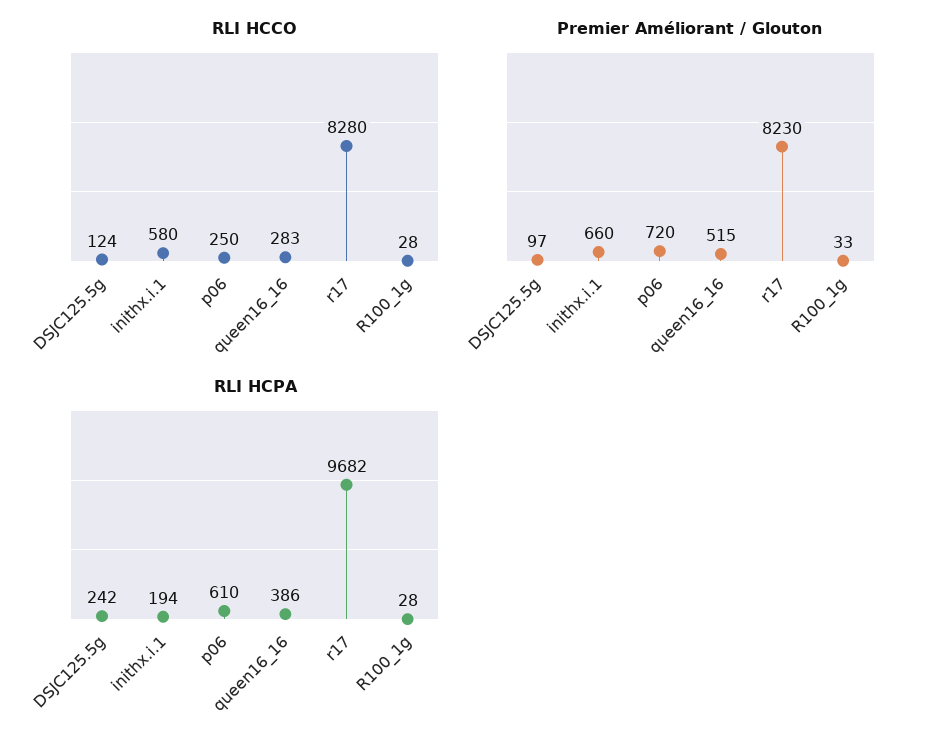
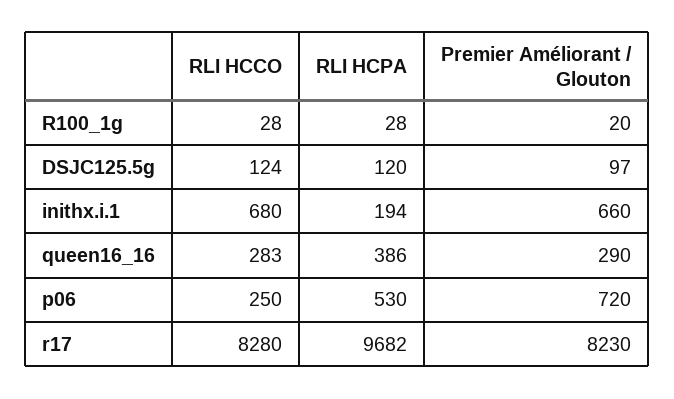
  {
    "RLI HCCO": {
      "DSJC125.5g": 124,
-     "inithx.i.1": 580,
+     "inithx.i.1": 680,
      "p06": 250,
      "queen16_16": 283,
      "r17": 8280,
      "R100_1g": 28
    },
    "Premier Améliorant / Glouton": {
      "DSJC125.5g": 97,
      "inithx.i.1": 660,
      "p06": 720,
-     "queen16_16": 515,
+     "queen16_16": 290,
      "r17": 8230,
-     "R100_1g": 33
+     "R100_1g": 20
    },
    "RLI HCPA": {
-     "DSJC125.5g": 242,
+     "DSJC125.5g": 120,
      "inithx.i.1": 194,
-     "p06": 610,
+     "p06": 530,
      "queen16_16": 386,
      "r17": 9682,
      "R100_1g": 28
    }
  }

